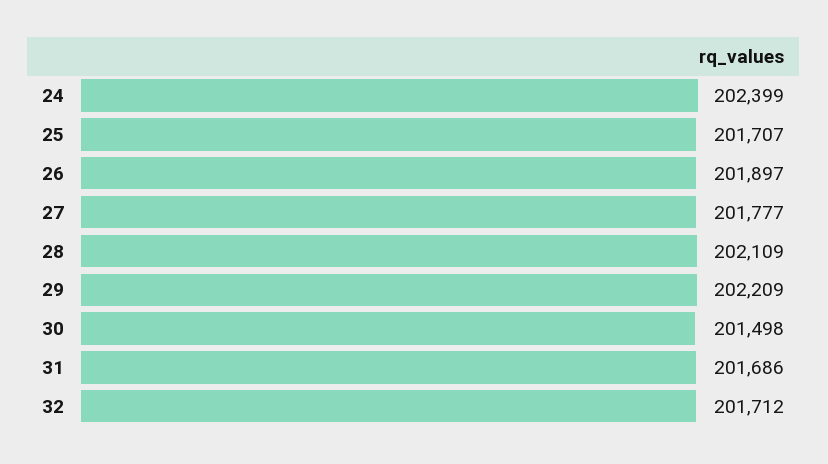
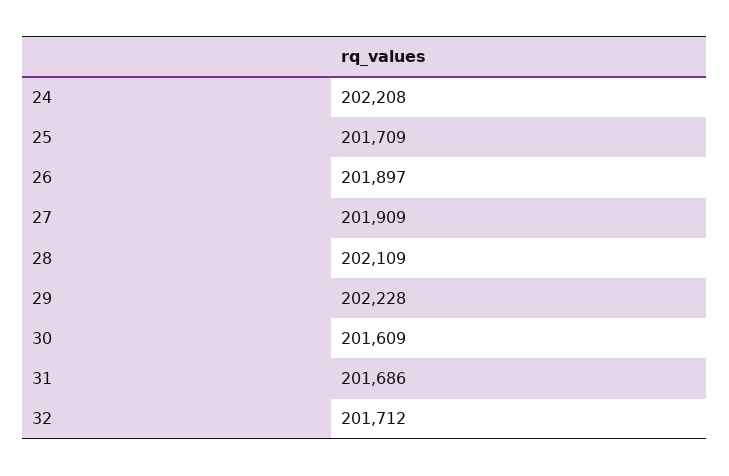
  {
-   "24": 202399,
+   "24": 202208,
-   "25": 201707,
+   "25": 201709,
    "26": 201897,
-   "27": 201777,
+   "27": 201909,
    "28": 202109,
-   "29": 202209,
+   "29": 202228,
-   "30": 201498,
+   "30": 201609,
    "31": 201686,
    "32": 201712
  }

